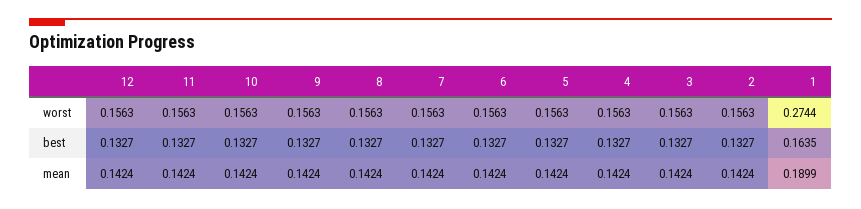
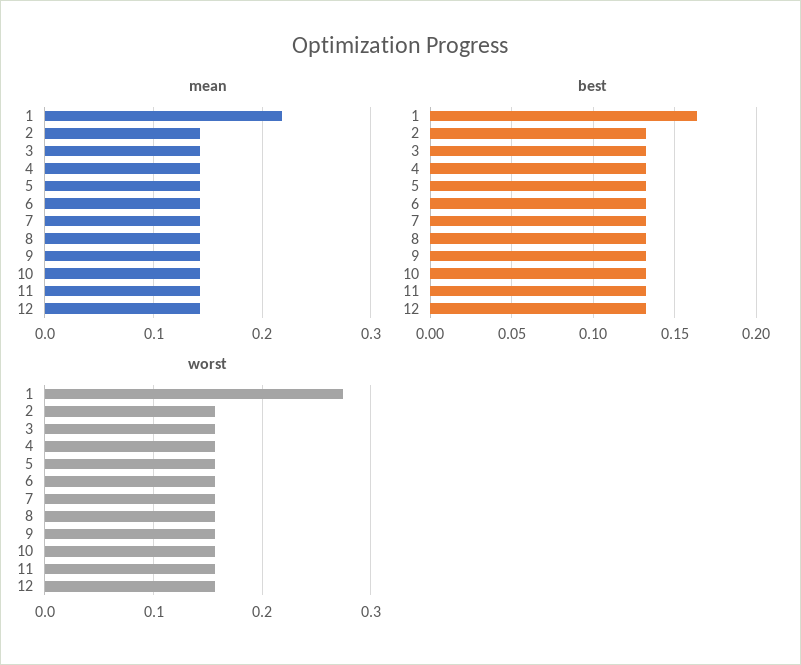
  {
    "worst": {
      "12": 0.1563,
      "11": 0.1563,
      "10": 0.1563,
      "9": 0.1563,
      "8": 0.1563,
      "7": 0.1563,
      "6": 0.1563,
      "5": 0.1563,
      "4": 0.1563,
      "3": 0.1563,
      "2": 0.1563,
      "1": 0.2744
    },
    "best": {
      "12": 0.1327,
      "11": 0.1327,
      "10": 0.1327,
      "9": 0.1327,
      "8": 0.1327,
      "7": 0.1327,
      "6": 0.1327,
      "5": 0.1327,
      "4": 0.1327,
      "3": 0.1327,
      "2": 0.1327,
      "1": 0.1635
    },
    "mean": {
      "12": 0.1424,
      "11": 0.1424,
      "10": 0.1424,
      "9": 0.1424,
      "8": 0.1424,
      "7": 0.1424,
      "6": 0.1424,
      "5": 0.1424,
      "4": 0.1424,
      "3": 0.1424,
      "2": 0.1424,
-     "1": 0.1899
+     "1": 0.22
    }
  }

